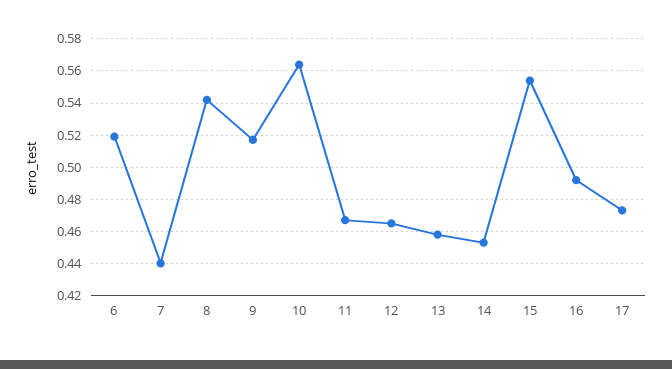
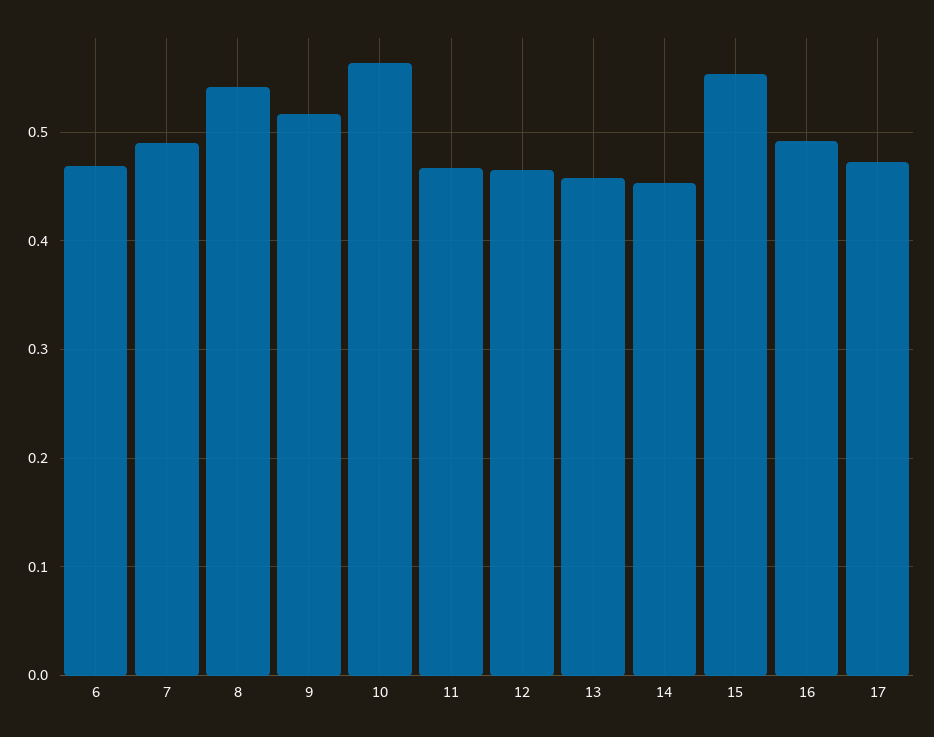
  {
-   "6": 0.52,
+   "6": 0.47,
-   "7": 0.44,
+   "7": 0.49,
    "8": 0.54,
    "9": 0.515,
    "10": 0.565,
    "11": 0.465,
    "12": 0.465,
    "13": 0.46,
    "14": 0.455,
    "15": 0.555,
    "16": 0.49,
    "17": 0.475
  }

